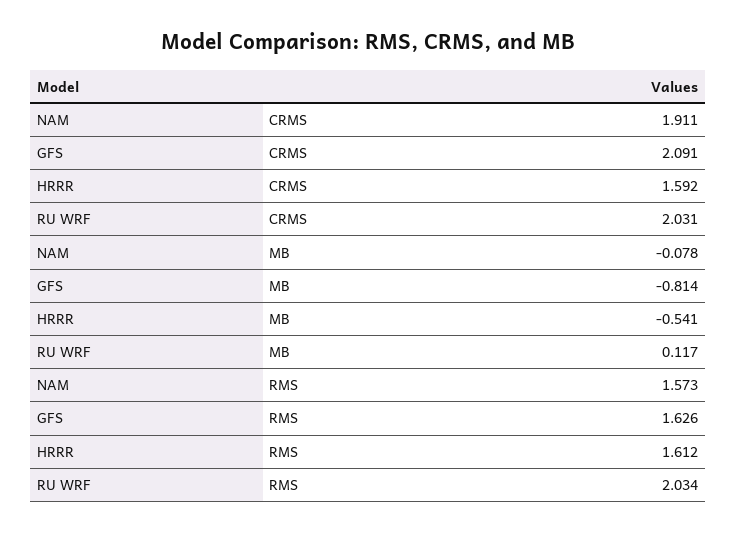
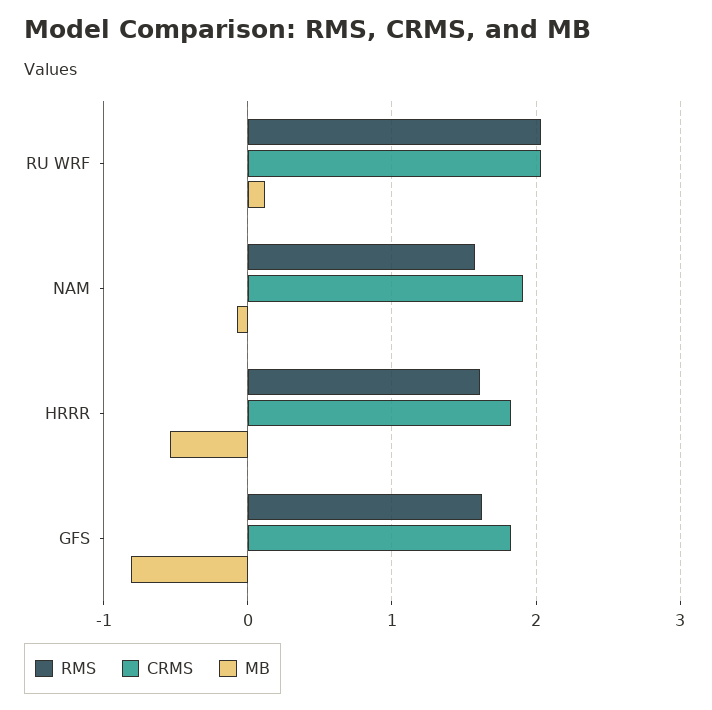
  {
    "CRMS": {
      "NAM": 1.911,
-     "GFS": 2.091,
+     "GFS": 1.8,
-     "HRRR": 1.592,
+     "HRRR": 1.8,
      "RU WRF": 2.031
    },
    "MB": {
      "NAM": -0.078,
      "GFS": -0.814,
      "HRRR": -0.541,
      "RU WRF": 0.117
    },
    "RMS": {
      "NAM": 1.573,
      "GFS": 1.626,
      "HRRR": 1.612,
      "RU WRF": 2.034
    }
  }

